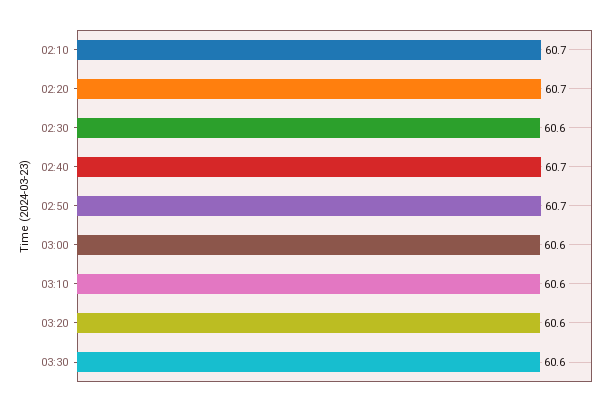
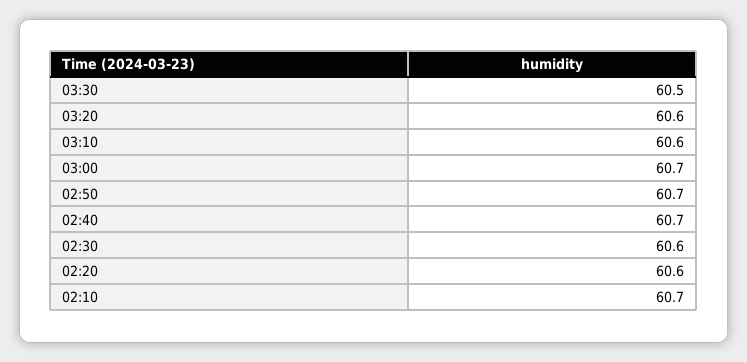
  {
    "02:10": 60.7,
-   "02:20": 60.7,
+   "02:20": 60.6,
    "02:30": 60.6,
    "02:40": 60.7,
    "02:50": 60.7,
-   "03:00": 60.6,
+   "03:00": 60.7,
    "03:10": 60.6,
    "03:20": 60.6,
-   "03:30": 60.6
+   "03:30": 60.5
  }

